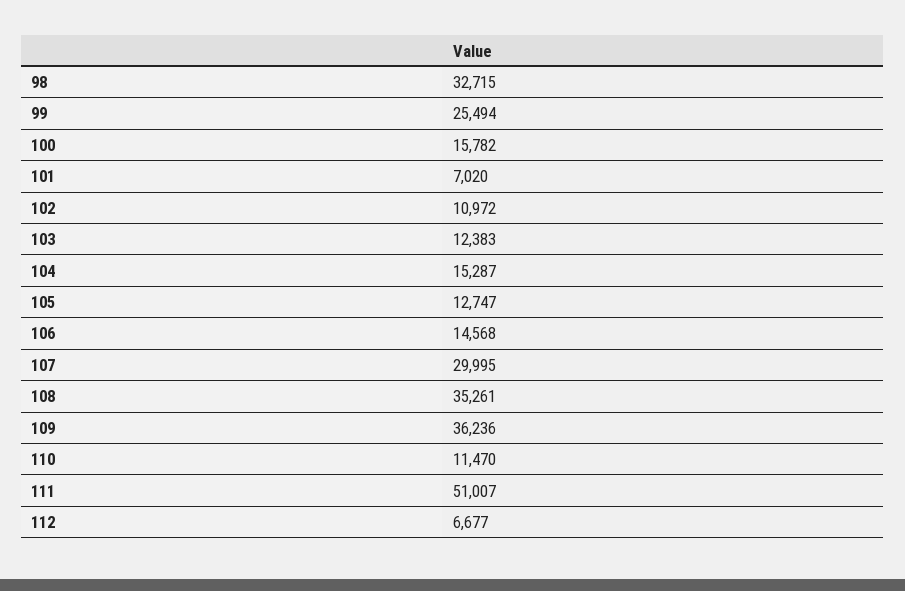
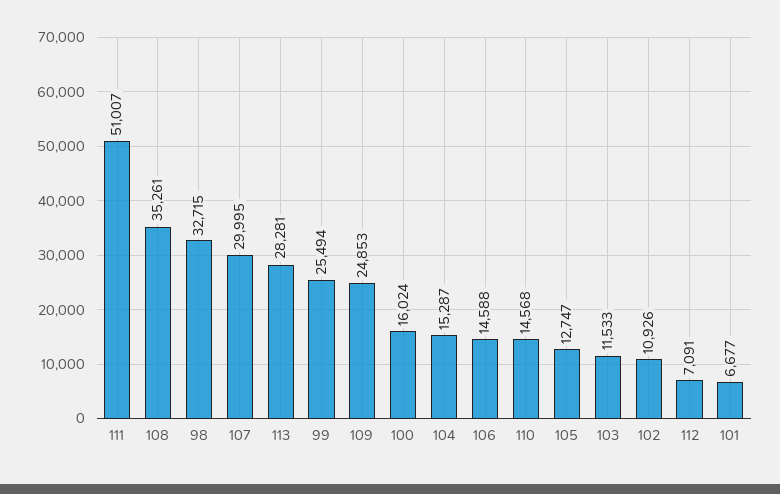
  {
    "98": 32715,
    "99": 25494,
-   "100": 15782,
+   "100": 16024,
-   "101": 7020,
+   "101": 6677,
-   "102": 10972,
+   "102": 10926,
-   "103": 12383,
+   "103": 11533,
    "104": 15287,
    "105": 12747,
-   "106": 14568,
+   "106": 14588,
    "107": 29995,
    "108": 35261,
-   "109": 36236,
+   "109": 24853,
-   "110": 11470,
+   "110": 14568,
    "111": 51007,
-   "112": 6677
+   "112": 7091,
+   "113": 28281
  }

